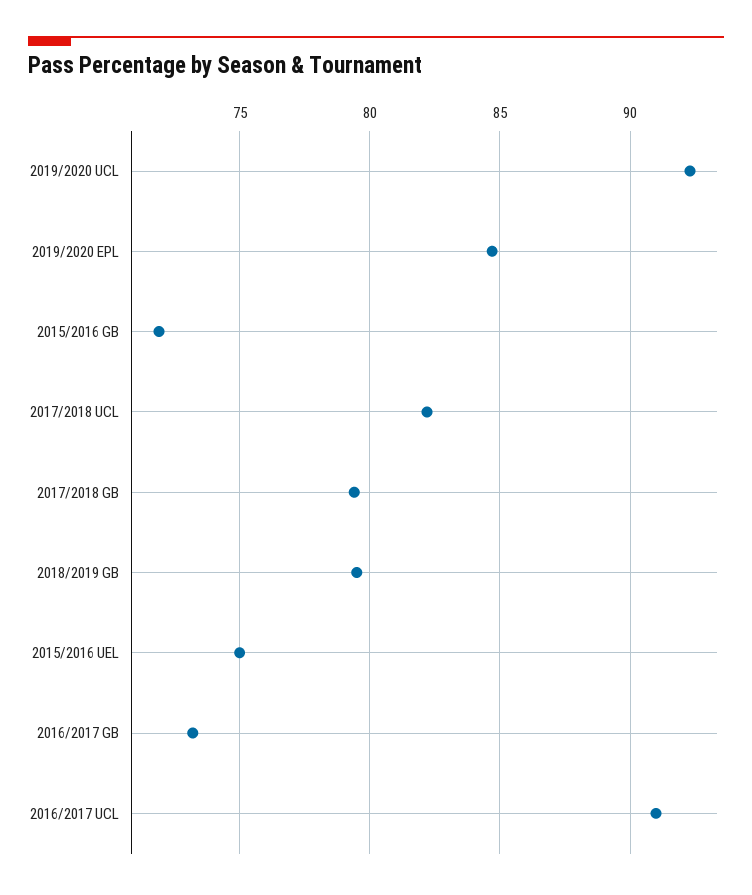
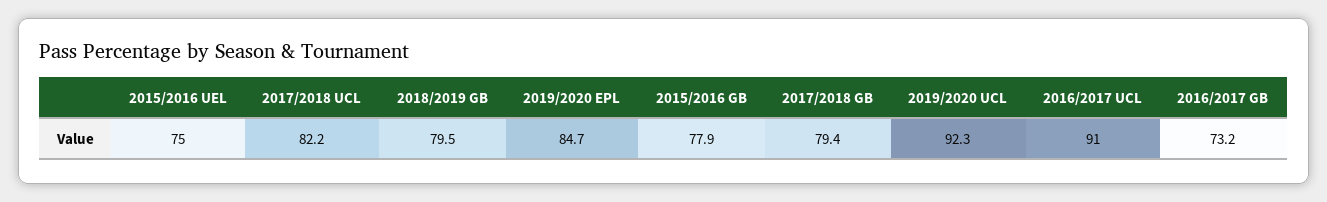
  {
    "2019/2020 UCL": 92.3,
    "2019/2020 EPL": 84.7,
-   "2015/2016 GB": 72,
+   "2015/2016 GB": 77.9,
    "2017/2018 UCL": 82.2,
    "2017/2018 GB": 79.4,
    "2018/2019 GB": 79.5,
    "2015/2016 UEL": 75,
    "2016/2017 GB": 73.2,
    "2016/2017 UCL": 91
  }

